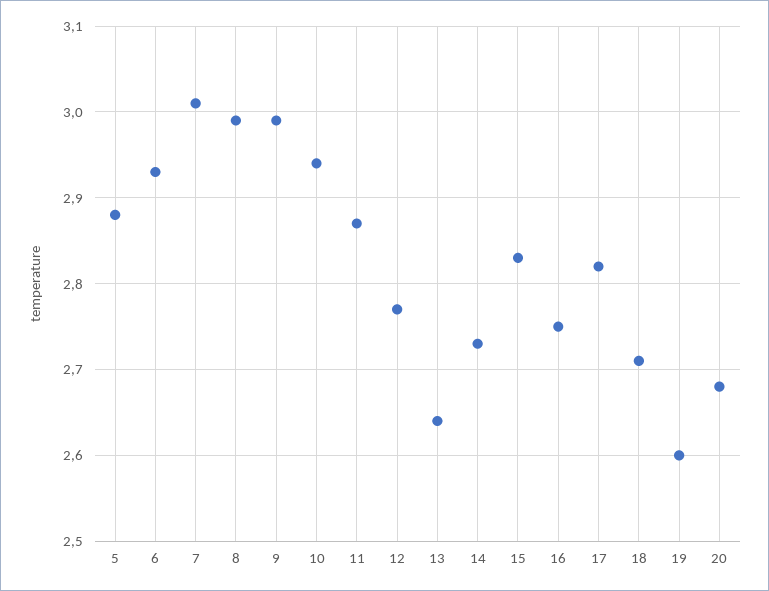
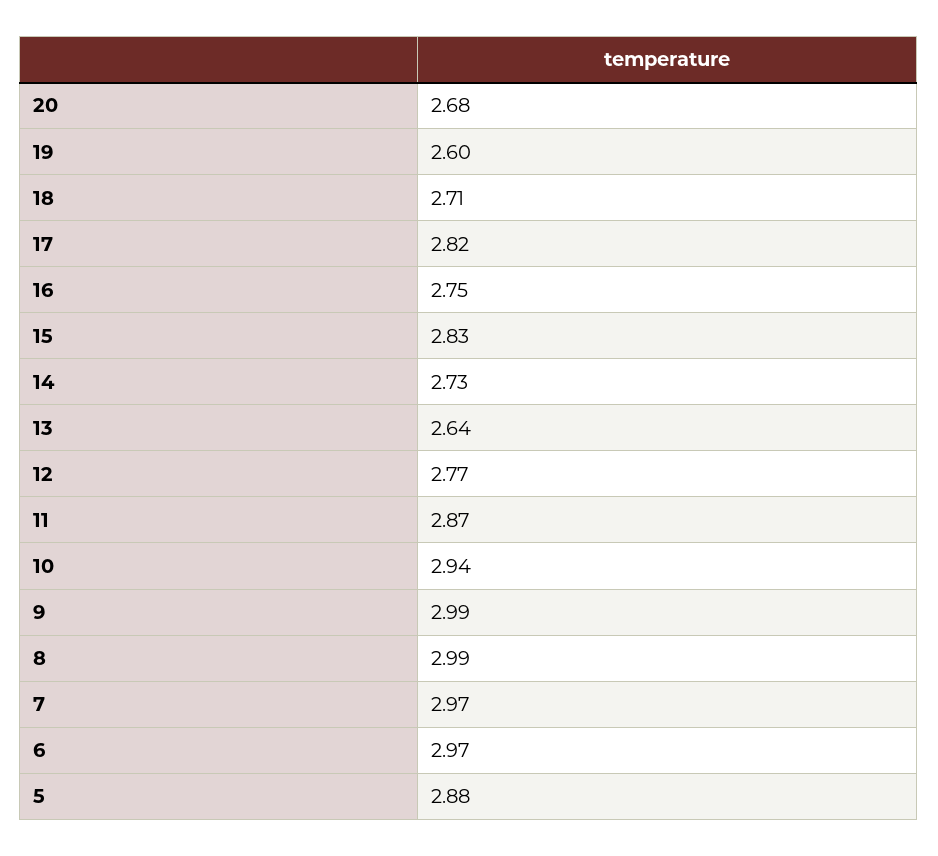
  {
    "5": 2.88,
-   "6": 2.93,
+   "6": 2.97,
-   "7": 3.01,
+   "7": 2.97,
    "8": 2.99,
    "9": 2.99,
    "10": 2.94,
    "11": 2.87,
    "12": 2.77,
    "13": 2.64,
    "14": 2.73,
    "15": 2.83,
    "16": 2.75,
    "17": 2.82,
    "18": 2.71,
    "19": 2.6,
    "20": 2.68
  }

